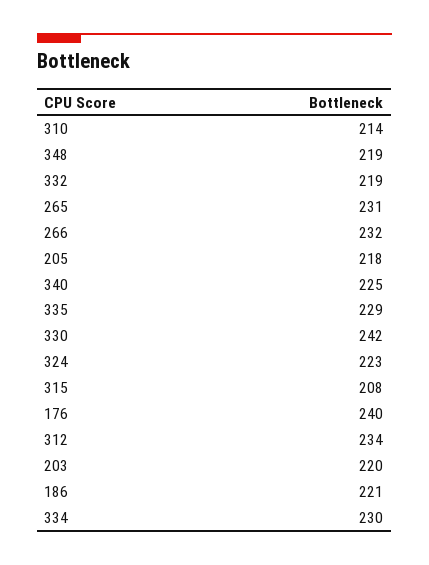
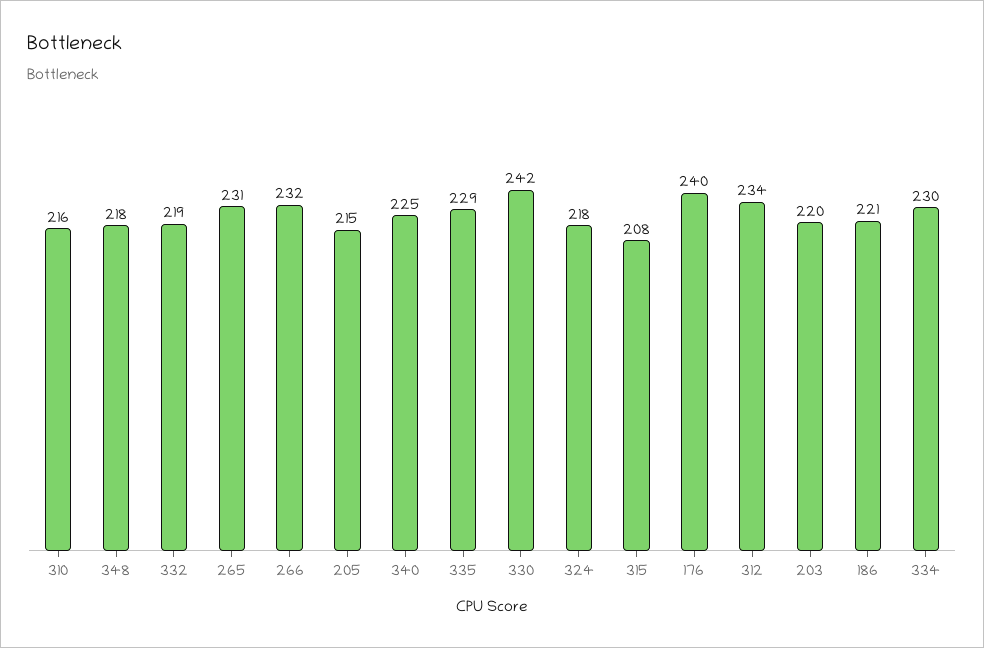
  {
-   "310": 214,
+   "310": 216,
-   "348": 219,
+   "348": 218,
    "332": 219,
    "265": 231,
    "266": 232,
-   "205": 218,
+   "205": 215,
    "340": 225,
    "335": 229,
    "330": 242,
-   "324": 223,
+   "324": 218,
    "315": 208,
    "176": 240,
    "312": 234,
    "203": 220,
    "186": 221,
    "334": 230
  }

